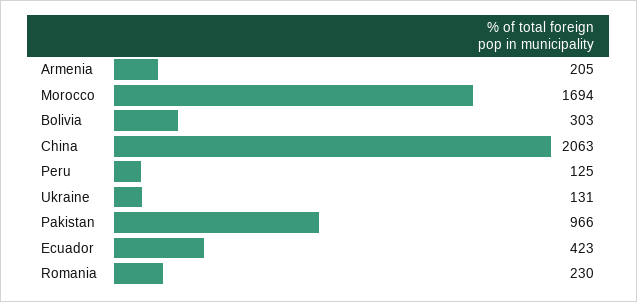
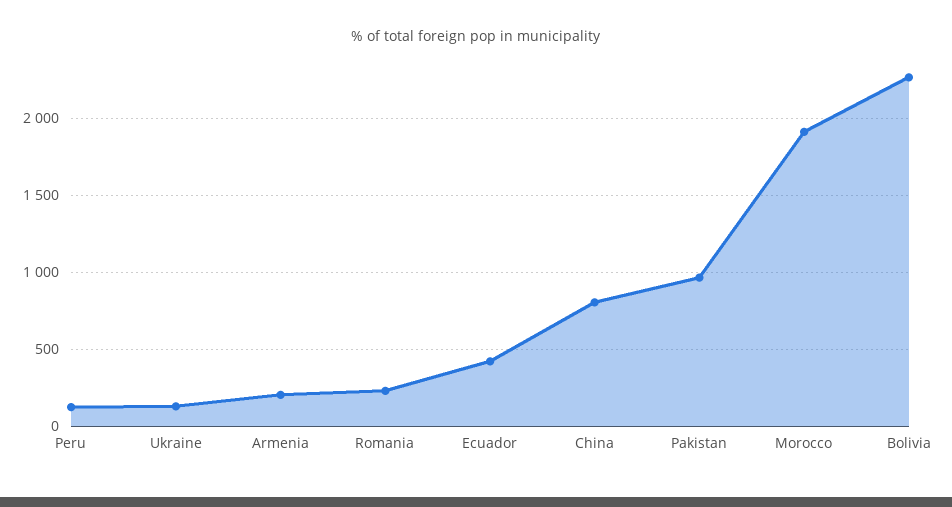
  {
    "Armenia": 205,
-   "Morocco": 1694,
+   "Morocco": 1900,
-   "Bolivia": 303,
+   "Bolivia": 2250,
-   "China": 2063,
+   "China": 800,
    "Peru": 125,
    "Ukraine": 131,
    "Pakistan": 966,
    "Ecuador": 423,
    "Romania": 230
  }

